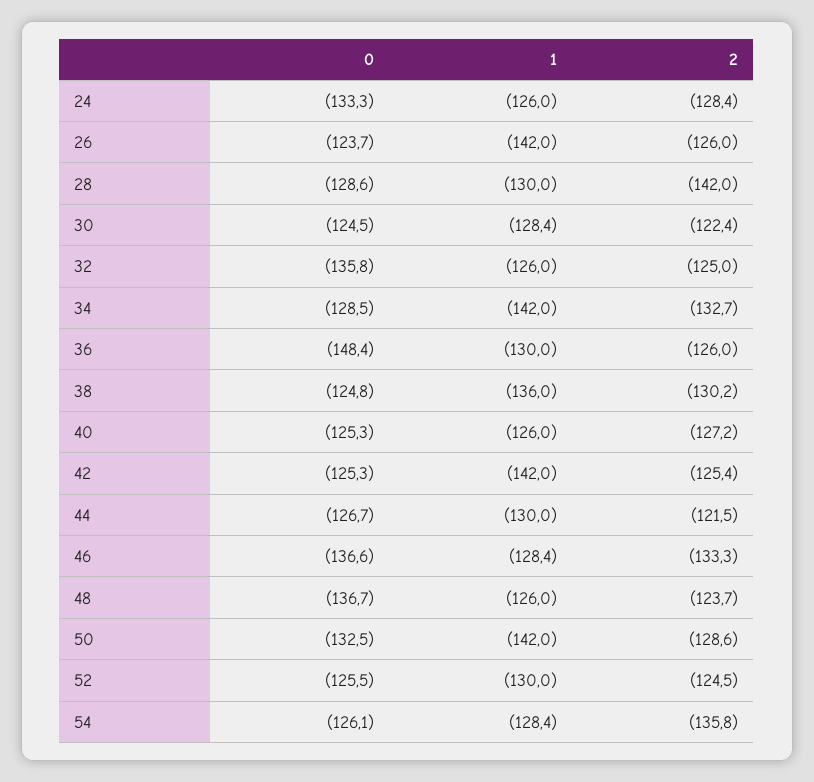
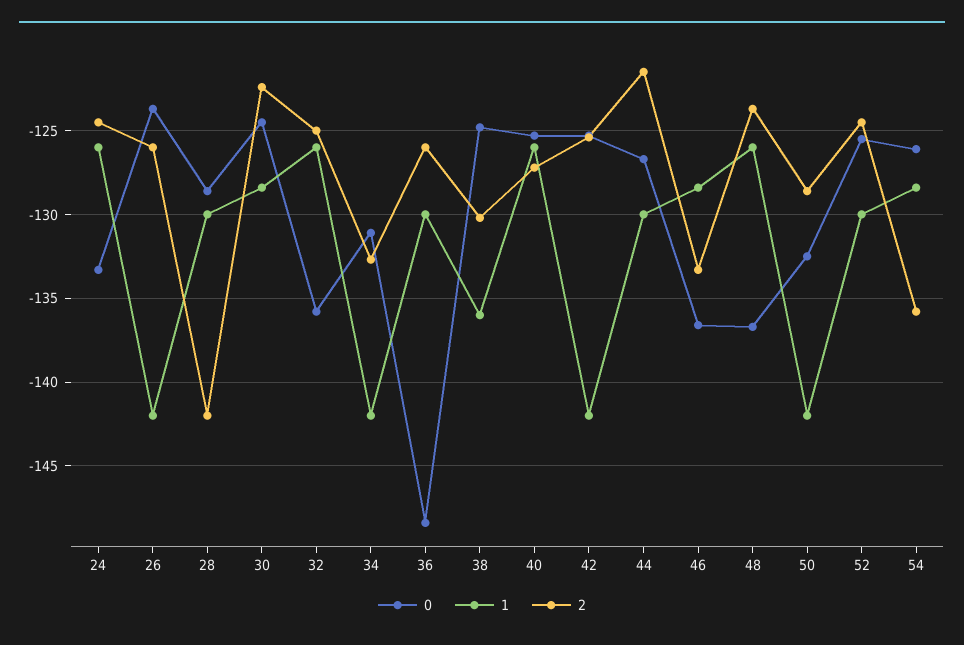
  {
    "0": {
      "24": -133.3,
      "26": -123.7,
      "28": -128.6,
      "30": -124.5,
      "32": -135.8,
-     "34": -128.5,
+     "34": -131,
      "36": -148.4,
      "38": -124.8,
      "40": -125.3,
      "42": -125.3,
      "44": -126.7,
      "46": -136.6,
      "48": -136.7,
      "50": -132.5,
      "52": -125.5,
      "54": -126.1
    },
    "1": {
      "24": -126,
      "26": -142,
      "28": -130,
      "30": -128.4,
      "32": -126,
      "34": -142,
      "36": -130,
      "38": -136,
      "40": -126,
      "42": -142,
      "44": -130,
      "46": -128.4,
      "48": -126,
      "50": -142,
      "52": -130,
      "54": -128.4
    },
    "2": {
-     "24": -128.4,
+     "24": -124.5,
      "26": -126,
      "28": -142,
      "30": -122.4,
      "32": -125,
      "34": -132.7,
      "36": -126,
      "38": -130.2,
      "40": -127.2,
      "42": -125.4,
      "44": -121.5,
      "46": -133.3,
      "48": -123.7,
      "50": -128.6,
      "52": -124.5,
      "54": -135.8
    }
  }

